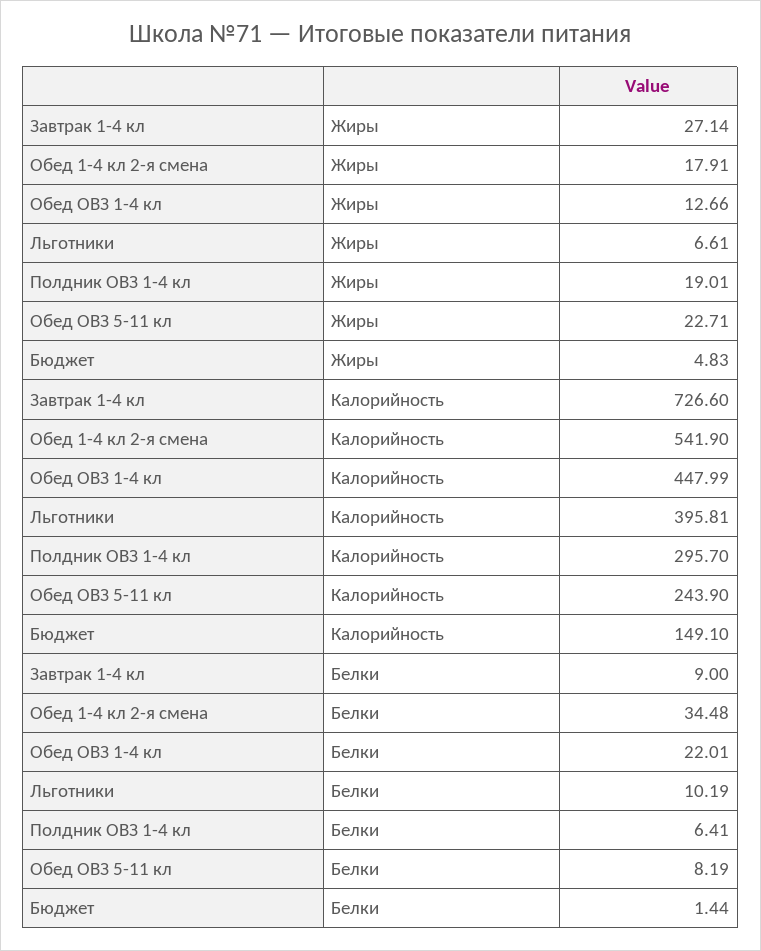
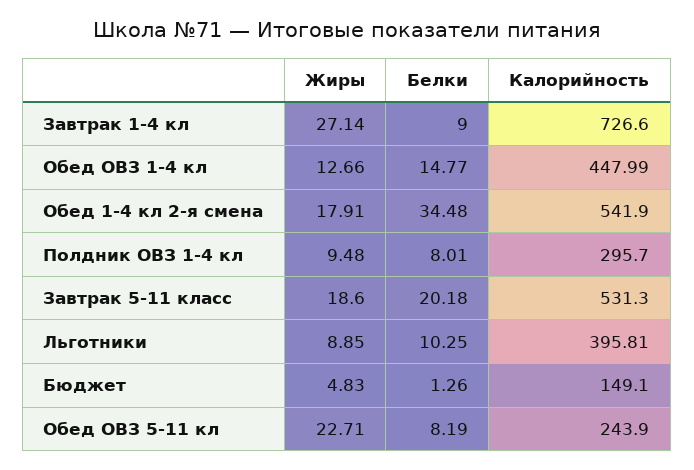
  {
    "Завтрак 1-4 кл": {
      "Жиры": 27.14,
      "Калорийность": 726.6,
      "Белки": 9
    },
    "Обед 1-4 кл 2-я смена": {
      "Жиры": 17.91,
      "Калорийность": 541.9,
      "Белки": 34.48
    },
    "Обед ОВЗ 1-4 кл": {
      "Жиры": 12.66,
      "Калорийность": 447.99,
-     "Белки": 22.01
+     "Белки": 14.77
    },
    "Льготники": {
-     "Жиры": 6.61,
+     "Жиры": 8.85,
      "Калорийность": 395.81,
-     "Белки": 10.19
+     "Белки": 10.25
    },
    "Полдник ОВЗ 1-4 кл": {
-     "Жиры": 19.01,
+     "Жиры": 9.48,
      "Калорийность": 295.7,
-     "Белки": 6.41
+     "Белки": 8.01
    },
    "Обед ОВЗ 5-11 кл": {
      "Жиры": 22.71,
      "Калорийность": 243.9,
      "Белки": 8.19
    },
    "Бюджет": {
      "Жиры": 4.83,
      "Калорийность": 149.1,
-     "Белки": 1.44
+     "Белки": 1.26
-   }
+   },
+   "Завтрак 5-11 класс": {
+     "Жиры": 18.6,
+     "Белки": 20.18,
+     "Калорийность": 531.3
+   }
  }

